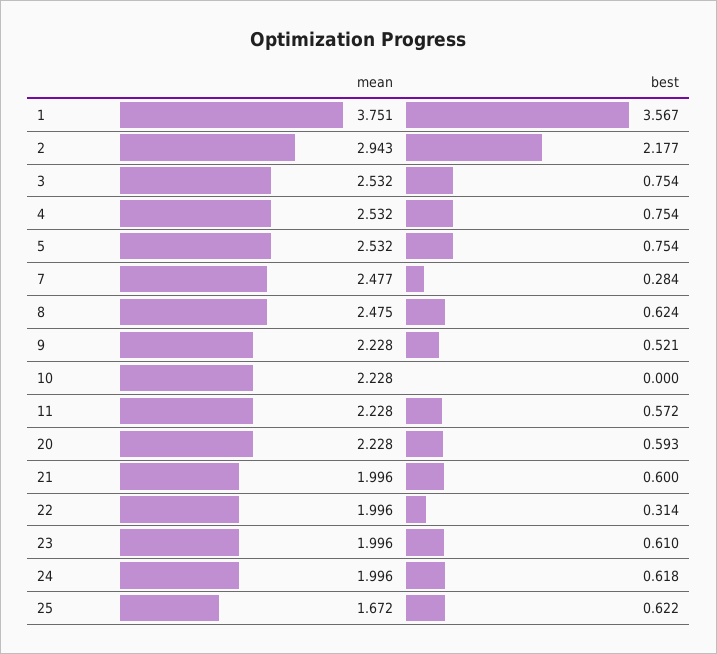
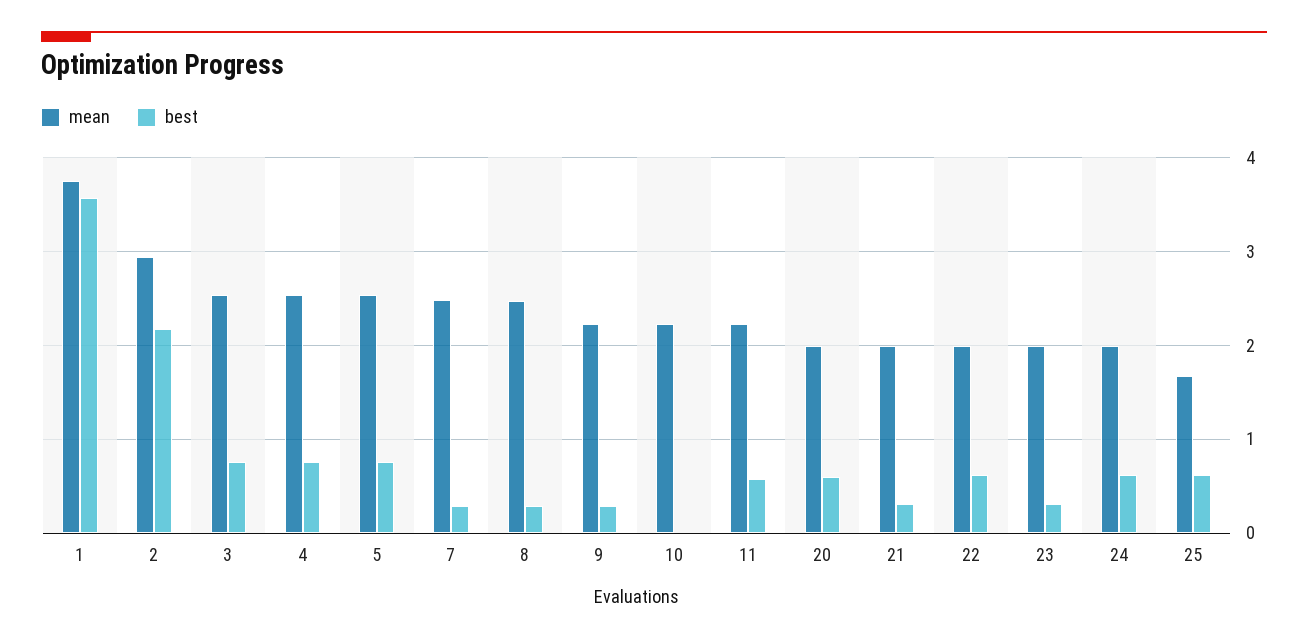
  {
    "mean": {
      "1": 3.751,
      "2": 2.943,
      "3": 2.532,
      "4": 2.532,
      "5": 2.532,
      "7": 2.477,
      "8": 2.475,
      "9": 2.228,
      "10": 2.228,
      "11": 2.228,
-     "20": 2.228,
+     "20": 2,
      "21": 1.996,
      "22": 1.996,
      "23": 1.996,
      "24": 1.996,
      "25": 1.672
    },
    "best": {
      "1": 3.567,
      "2": 2.177,
      "3": 0.754,
      "4": 0.754,
      "5": 0.754,
      "7": 0.284,
-     "8": 0.624,
+     "8": 0.3,
-     "9": 0.521,
+     "9": 0.3,
      "10": 0,
      "11": 0.572,
      "20": 0.593,
-     "21": 0.6,
+     "21": 0.3,
-     "22": 0.314,
+     "22": 0.6,
-     "23": 0.61,
+     "23": 0.3,
      "24": 0.618,
      "25": 0.622
    }
  }

